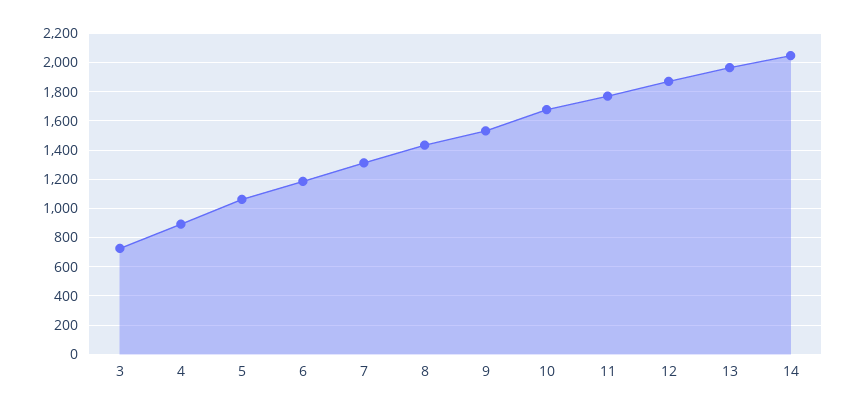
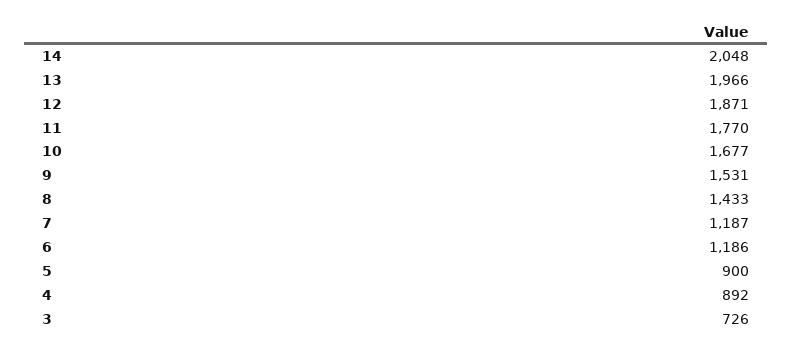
  {
    "3": 726,
    "4": 892,
-   "5": 1050,
+   "5": 900,
    "6": 1186,
-   "7": 1300,
+   "7": 1187,
    "8": 1433,
    "9": 1531,
    "10": 1677,
    "11": 1770,
    "12": 1871,
    "13": 1966,
    "14": 2048
  }

